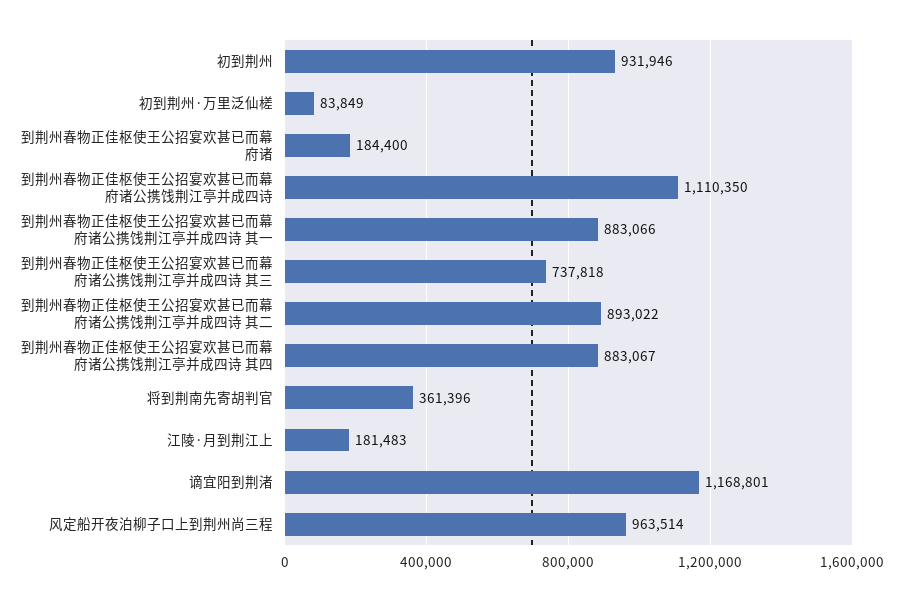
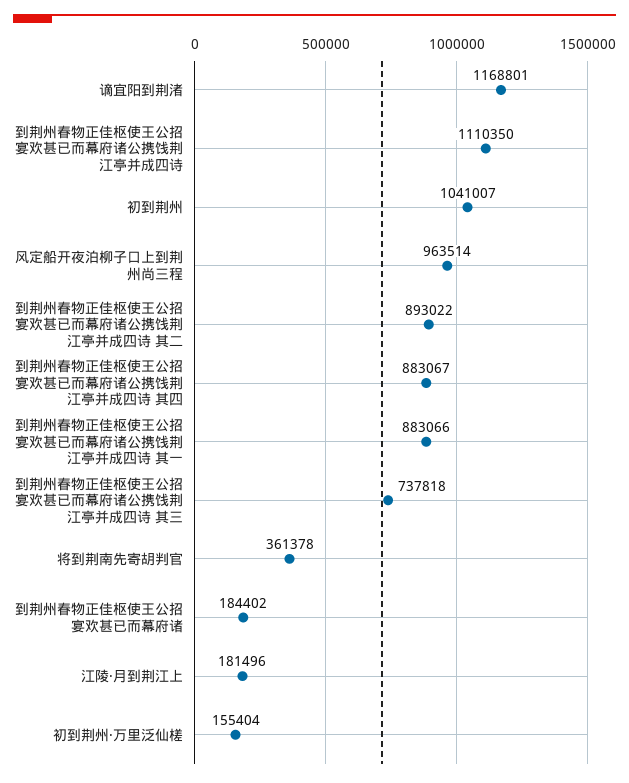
  {
-   "初到荆州": 931946,
+   "初到荆州": 1041007,
-   "初到荆州·万里泛仙槎": 83849,
+   "初到荆州·万里泛仙槎": 155404,
-   "到荆州春物正佳枢使王公招宴欢甚已而幕府诸": 184400,
+   "到荆州春物正佳枢使王公招宴欢甚已而幕府诸": 184402,
    "到荆州春物正佳枢使王公招宴欢甚已而幕府诸公携饯荆江亭并成四诗": 1110350,
    "到荆州春物正佳枢使王公招宴欢甚已而幕府诸公携饯荆江亭并成四诗 其一": 883066,
    "到荆州春物正佳枢使王公招宴欢甚已而幕府诸公携饯荆江亭并成四诗 其三": 737818,
    "到荆州春物正佳枢使王公招宴欢甚已而幕府诸公携饯荆江亭并成四诗 其二": 893022,
    "到荆州春物正佳枢使王公招宴欢甚已而幕府诸公携饯荆江亭并成四诗 其四": 883067,
-   "将到荆南先寄胡判官": 361396,
+   "将到荆南先寄胡判官": 361378,
-   "江陵·月到荆江上": 181483,
+   "江陵·月到荆江上": 181496,
    "谪宜阳到荆渚": 1168801,
    "风定船开夜泊柳子口上到荆州尚三程": 963514
  }

